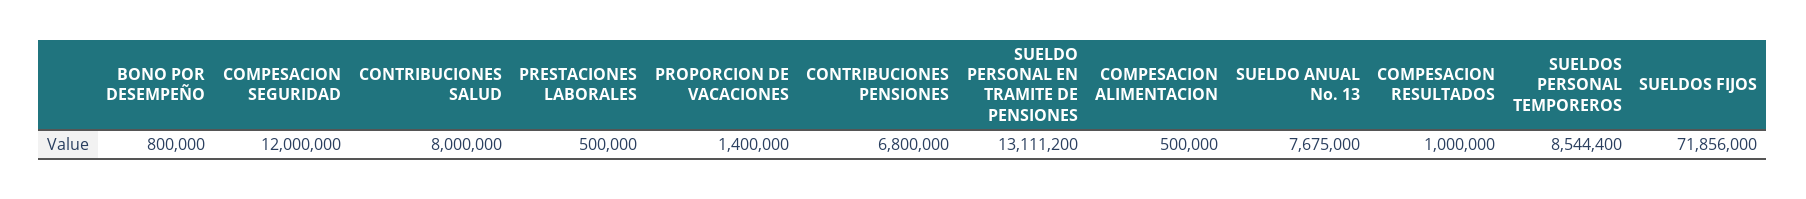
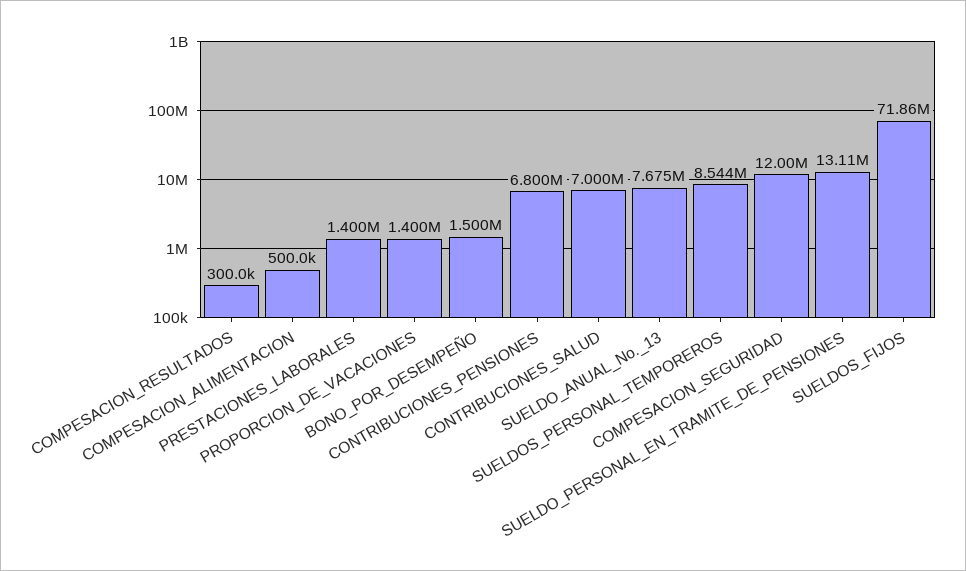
  {
-   "BONO POR DESEMPEÑO": 800000,
+   "BONO POR DESEMPEÑO": 1500000,
    "COMPESACION SEGURIDAD": 12000000,
-   "CONTRIBUCIONES SALUD": 8000000,
+   "CONTRIBUCIONES SALUD": 7000000,
-   "PRESTACIONES LABORALES": 500000,
+   "PRESTACIONES LABORALES": 1400000,
    "PROPORCION DE VACACIONES": 1400000,
    "CONTRIBUCIONES PENSIONES": 6800000,
    "SUELDO PERSONAL EN TRAMITE DE PENSIONES": 13111200,
    "COMPESACION ALIMENTACION": 500000,
    "SUELDO ANUAL No. 13": 7675000,
-   "COMPESACION RESULTADOS": 1000000,
+   "COMPESACION RESULTADOS": 300000,
    "SUELDOS PERSONAL TEMPOREROS": 8544400,
    "SUELDOS FIJOS": 71856000
  }

